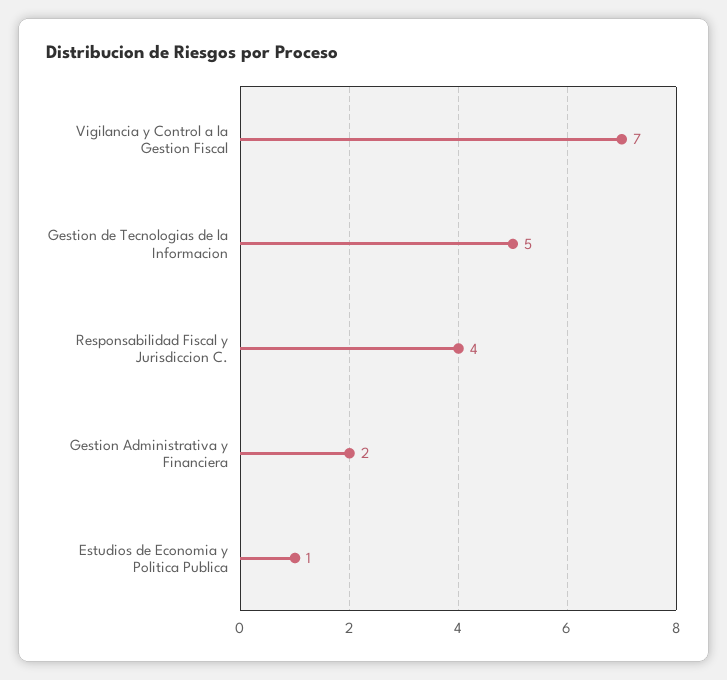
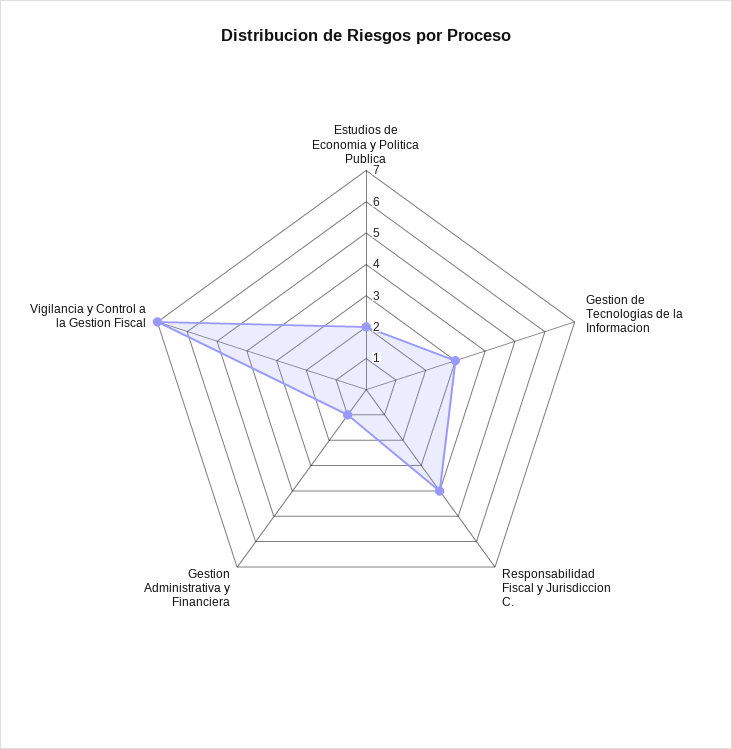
  {
    "Vigilancia y Control a la Gestion Fiscal": 7,
-   "Gestion de Tecnologias de la Informacion": 5,
+   "Gestion de Tecnologias de la Informacion": 3,
    "Responsabilidad Fiscal y Jurisdiccion C.": 4,
-   "Gestion Administrativa y Financiera": 2,
+   "Gestion Administrativa y Financiera": 1,
-   "Estudios de Economia y Politica Publica": 1
+   "Estudios de Economia y Politica Publica": 2
  }

